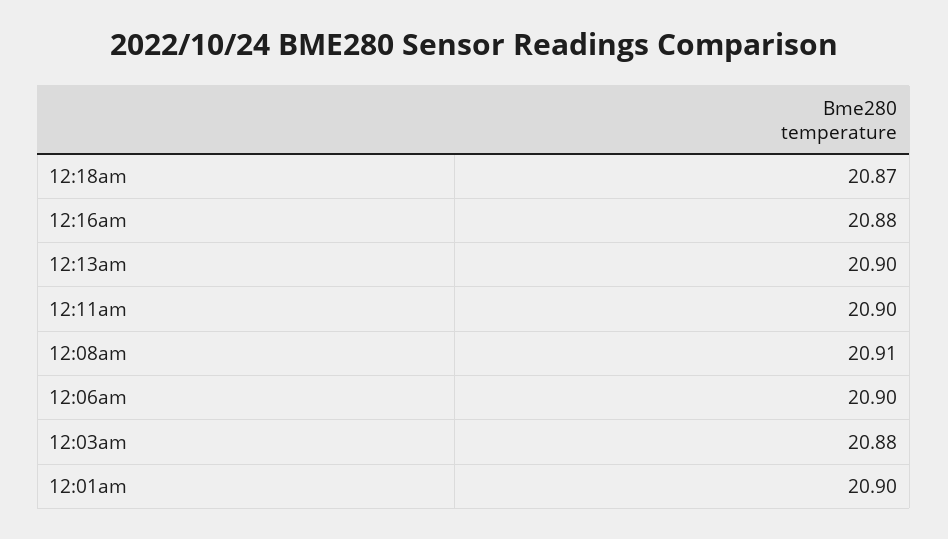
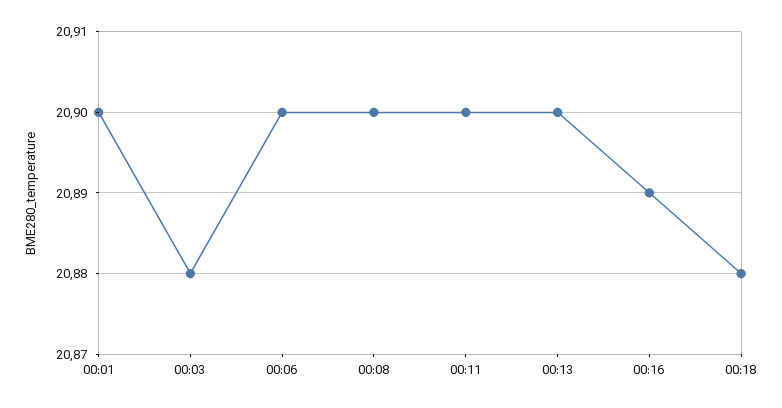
  {
-   "12:18am": 20.87,
+   "12:18am": 20.88,
-   "12:16am": 20.88,
+   "12:16am": 20.89,
    "12:13am": 20.9,
    "12:11am": 20.9,
-   "12:08am": 20.91,
+   "12:08am": 20.9,
    "12:06am": 20.9,
    "12:03am": 20.88,
    "12:01am": 20.9
  }

